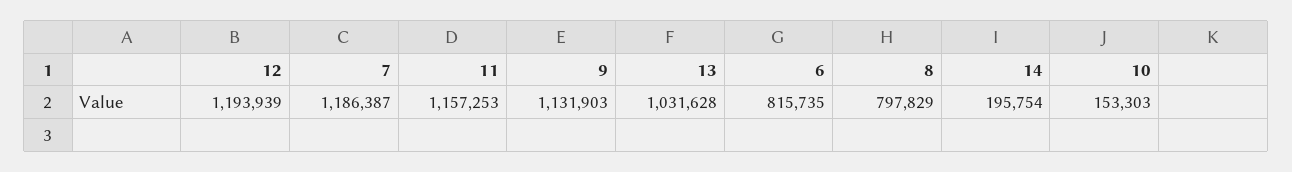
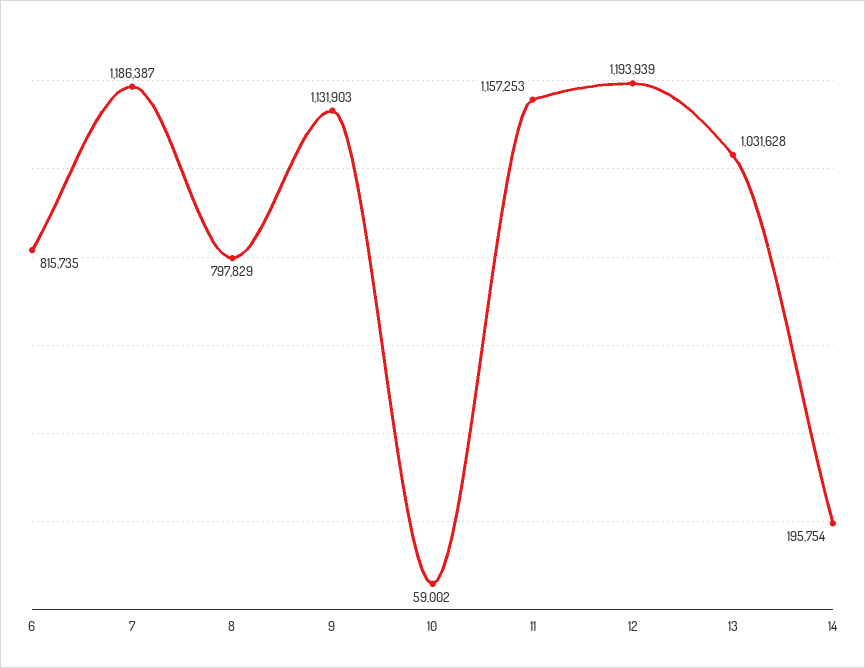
  {
    "12": 1193939,
    "7": 1186387,
    "11": 1157253,
    "9": 1131903,
    "13": 1031628,
    "6": 815735,
    "8": 797829,
    "14": 195754,
-   "10": 153303
+   "10": 59002
  }

